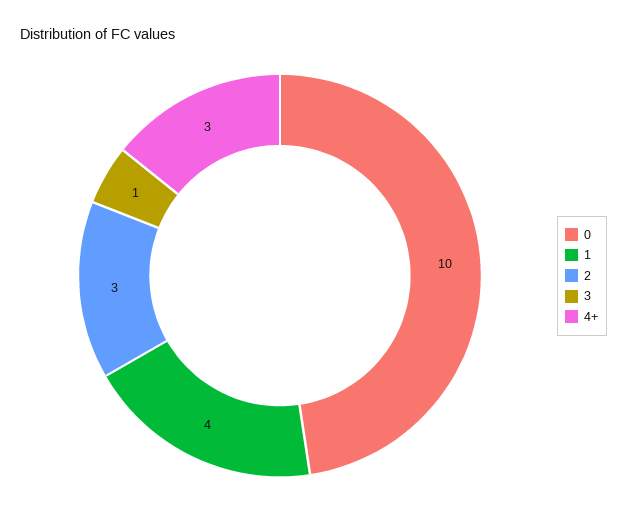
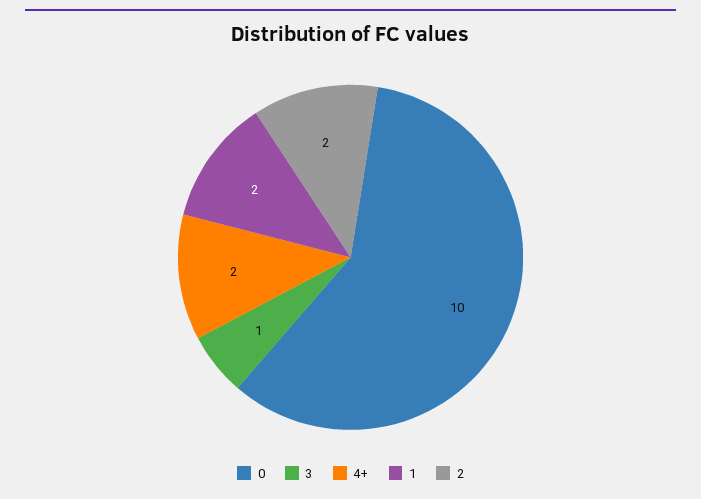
  {
    "0": 10,
-   "1": 4,
+   "1": 2,
-   "2": 3,
+   "2": 2,
    "3": 1,
-   "4+": 3
+   "4+": 2
  }

